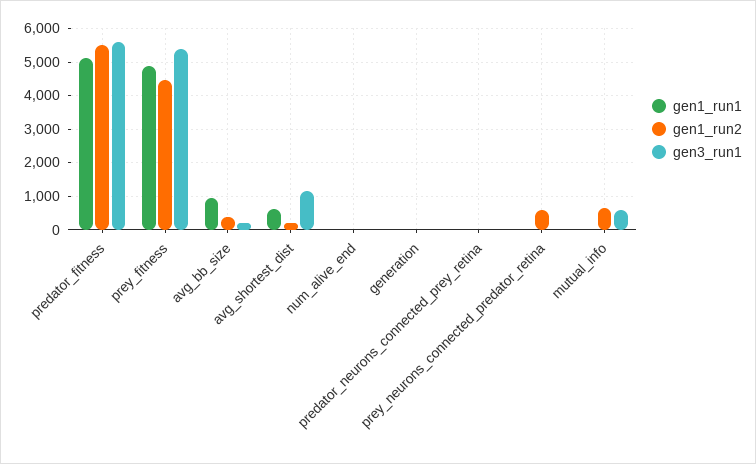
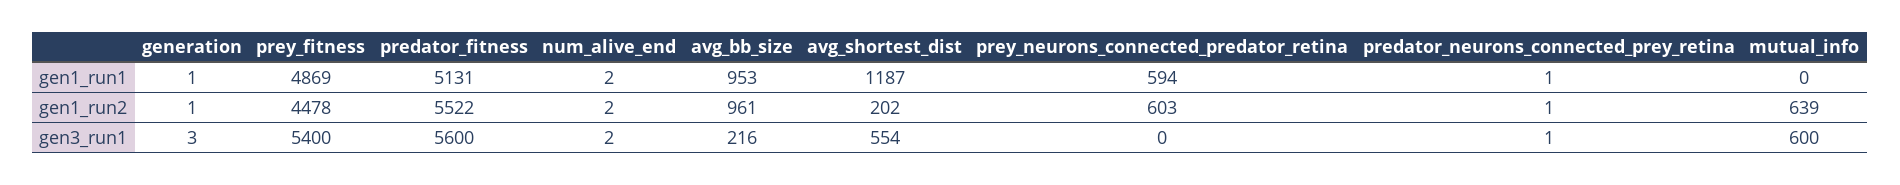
  {
    "gen1_run1": {
      "predator_fitness": 5131,
      "prey_fitness": 4869,
      "avg_bb_size": 953,
-     "avg_shortest_dist": 600,
+     "avg_shortest_dist": 1187,
      "num_alive_end": 2,
      "generation": 1,
      "predator_neurons_connected_prey_retina": 1,
-     "prey_neurons_connected_predator_retina": 0,
+     "prey_neurons_connected_predator_retina": 594,
      "mutual_info": 0
    },
    "gen1_run2": {
      "predator_fitness": 5522,
      "prey_fitness": 4478,
-     "avg_bb_size": 400,
+     "avg_bb_size": 961,
      "avg_shortest_dist": 202,
      "num_alive_end": 2,
      "generation": 1,
      "predator_neurons_connected_prey_retina": 1,
      "prey_neurons_connected_predator_retina": 603,
      "mutual_info": 639
    },
    "gen3_run1": {
      "predator_fitness": 5600,
      "prey_fitness": 5400,
      "avg_bb_size": 216,
-     "avg_shortest_dist": 1200,
+     "avg_shortest_dist": 554,
      "num_alive_end": 2,
      "generation": 3,
      "predator_neurons_connected_prey_retina": 1,
      "prey_neurons_connected_predator_retina": 0,
      "mutual_info": 600
    }
  }

